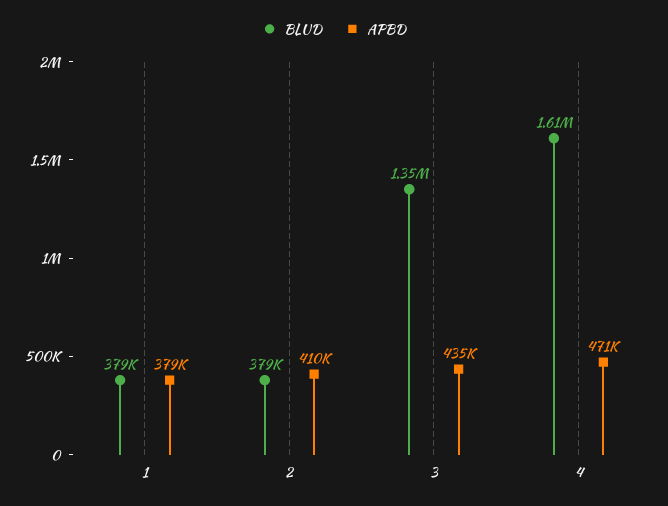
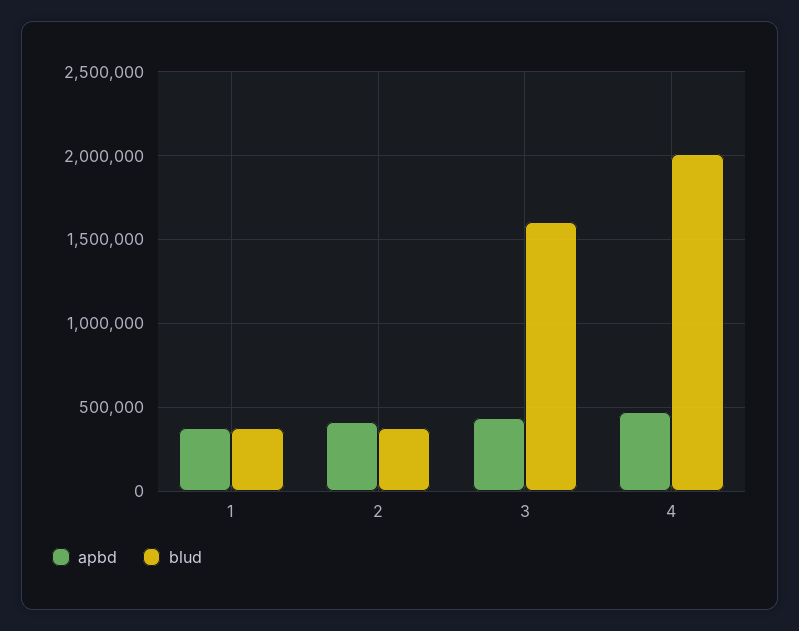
  {
    "BLUD": {
      "1": 379000,
      "2": 379000,
-     "3": 1350000,
+     "3": 1600000,
-     "4": 1610000
+     "4": 2000000
    },
    "APBD": {
      "1": 379000,
      "2": 410000,
      "3": 435000,
      "4": 471000
    }
  }

